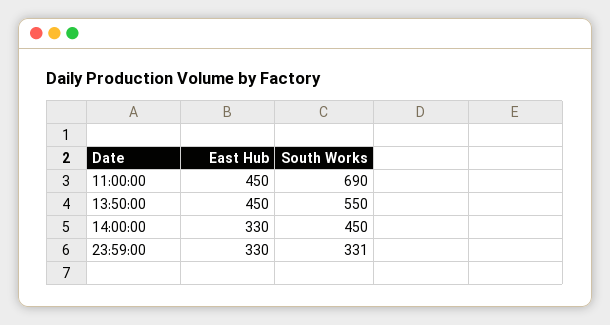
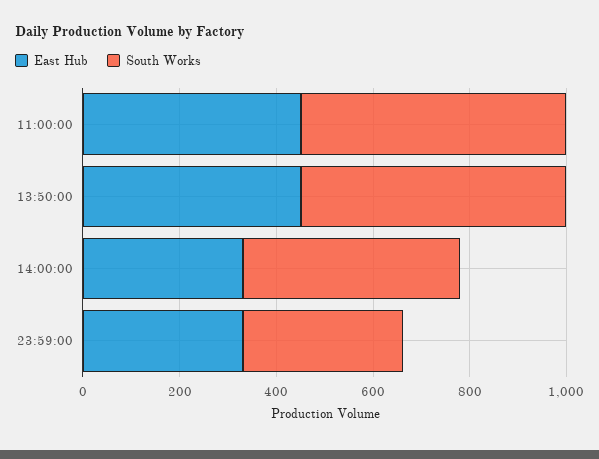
  {
    "East Hub": {
      "11:00:00": 450,
      "13:50:00": 450,
      "14:00:00": 330,
      "23:59:00": 330
    },
    "South Works": {
-     "11:00:00": 690,
+     "11:00:00": 550,
      "13:50:00": 550,
      "14:00:00": 450,
      "23:59:00": 331
    }
  }

